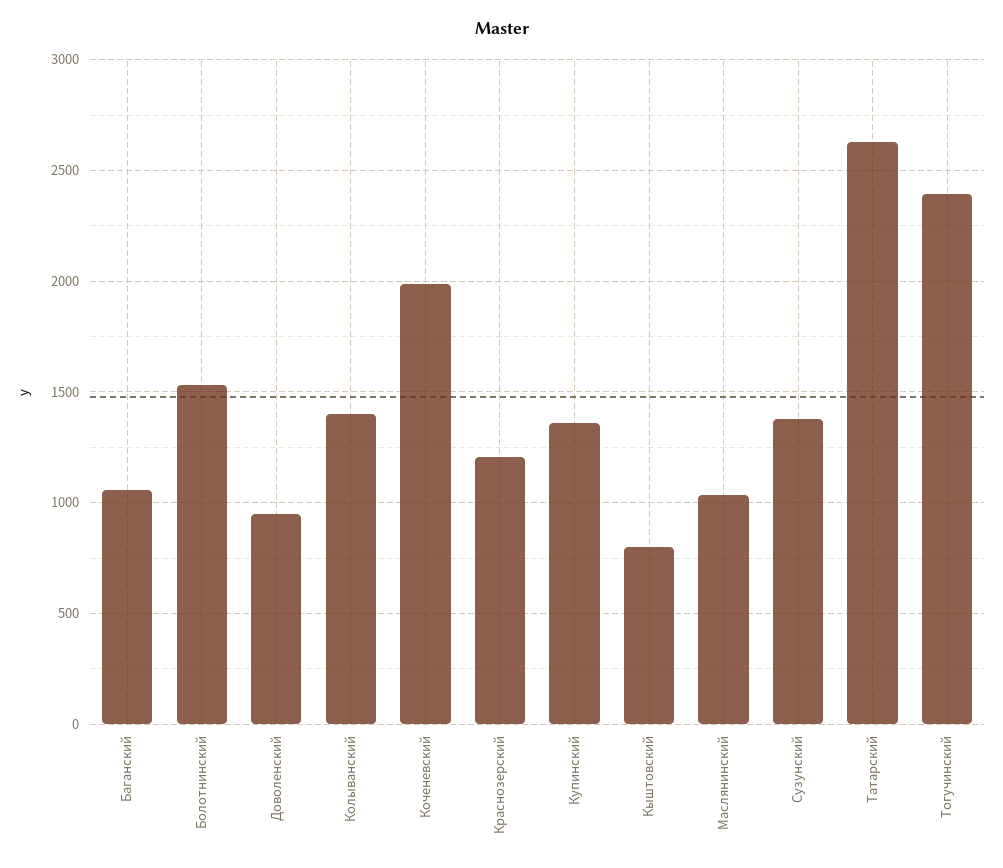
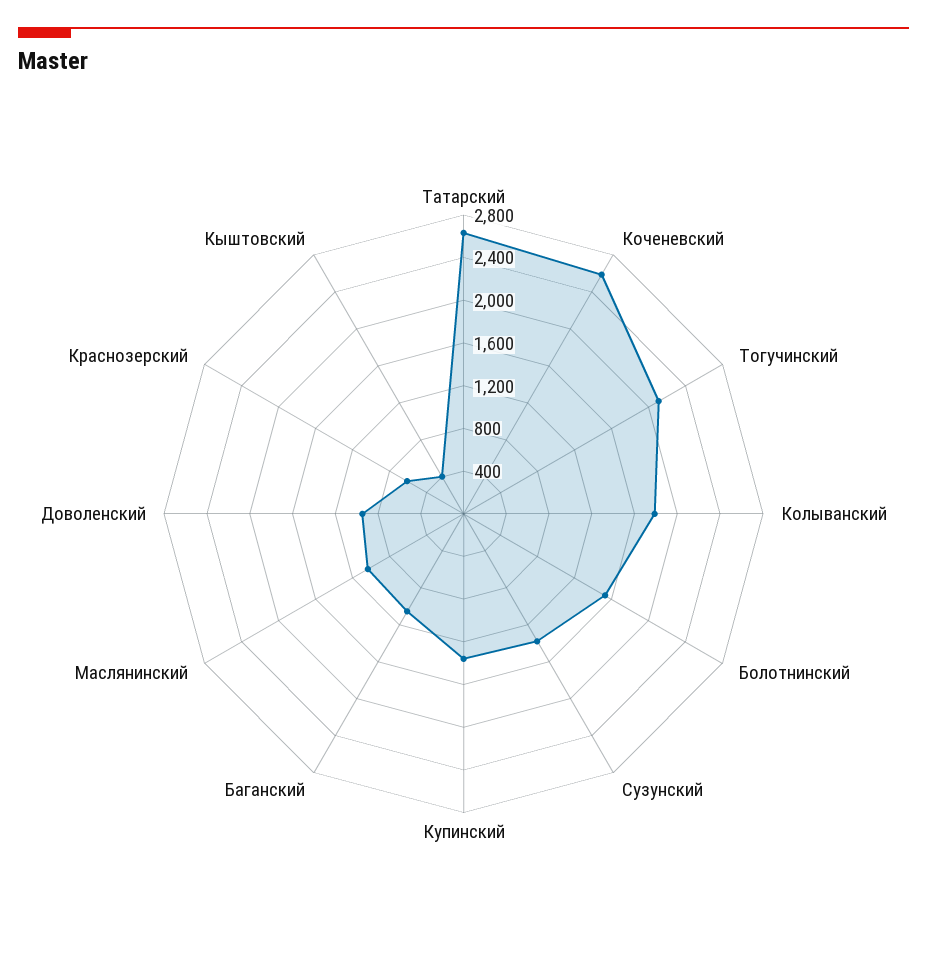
  {
    "Баганский": 1050,
    "Болотнинский": 1550,
    "Доволенский": 950,
-   "Колыванский": 1400,
+   "Колыванский": 1800,
-   "Коченевский": 2000,
+   "Коченевский": 2600,
-   "Краснозерский": 1200,
+   "Краснозерский": 600,
    "Купинский": 1350,
-   "Кыштовский": 800,
+   "Кыштовский": 400,
    "Маслянинский": 1050,
    "Сузунский": 1400,
    "Татарский": 2650,
-   "Тогучинский": 2400
+   "Тогучинский": 2100
  }

